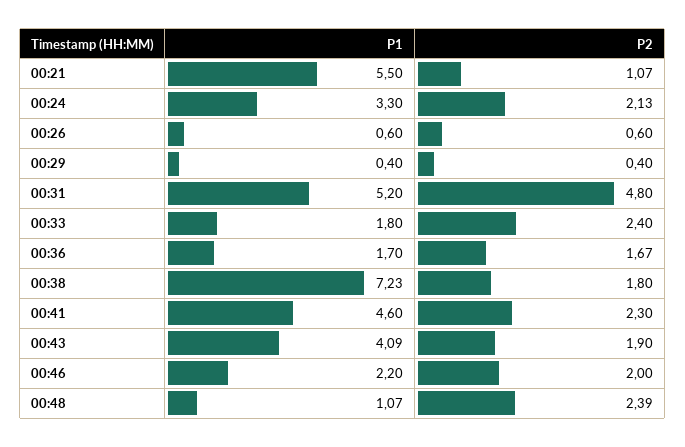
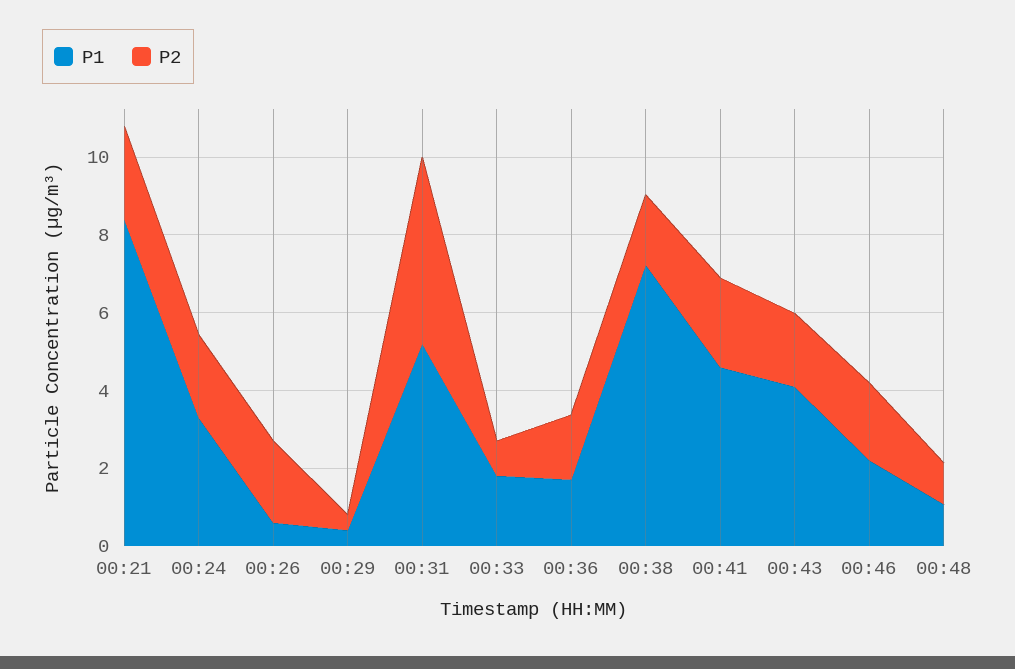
  {
    "P1": {
-     "00:21": 5.5,
+     "00:21": 8.5,
      "00:24": 3.3,
      "00:26": 0.6,
      "00:29": 0.4,
      "00:31": 5.2,
      "00:33": 1.8,
      "00:36": 1.7,
      "00:38": 7.23,
      "00:41": 4.6,
      "00:43": 4.09,
      "00:46": 2.2,
      "00:48": 1.07
    },
    "P2": {
-     "00:21": 1.07,
+     "00:21": 2.5,
      "00:24": 2.13,
-     "00:26": 0.6,
+     "00:26": 2,
      "00:29": 0.4,
      "00:31": 4.8,
-     "00:33": 2.4,
+     "00:33": 1,
      "00:36": 1.67,
      "00:38": 1.8,
      "00:41": 2.3,
      "00:43": 1.9,
      "00:46": 2,
-     "00:48": 2.39
+     "00:48": 1
    }
  }

